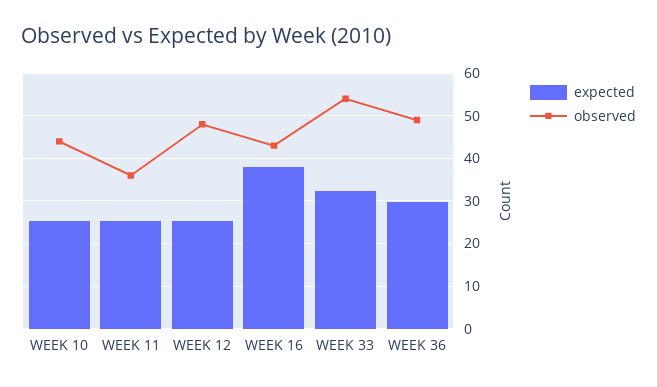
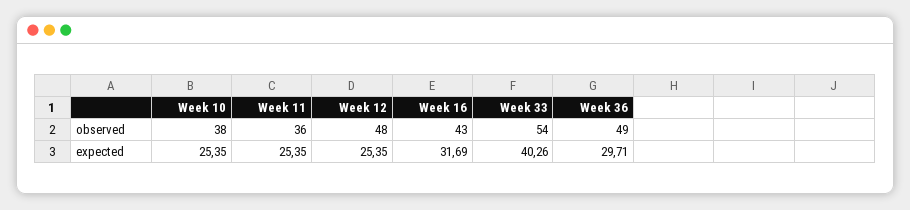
  {
    "expected": {
      "WEEK 10": 25.35,
      "WEEK 11": 25.35,
      "WEEK 12": 25.35,
-     "WEEK 16": 38,
+     "WEEK 16": 31.69,
-     "WEEK 33": 32,
+     "WEEK 33": 40.26,
      "WEEK 36": 29.71
    },
    "observed": {
-     "WEEK 10": 44,
+     "WEEK 10": 38,
      "WEEK 11": 36,
      "WEEK 12": 48,
      "WEEK 16": 43,
      "WEEK 33": 54,
      "WEEK 36": 49
    }
  }

